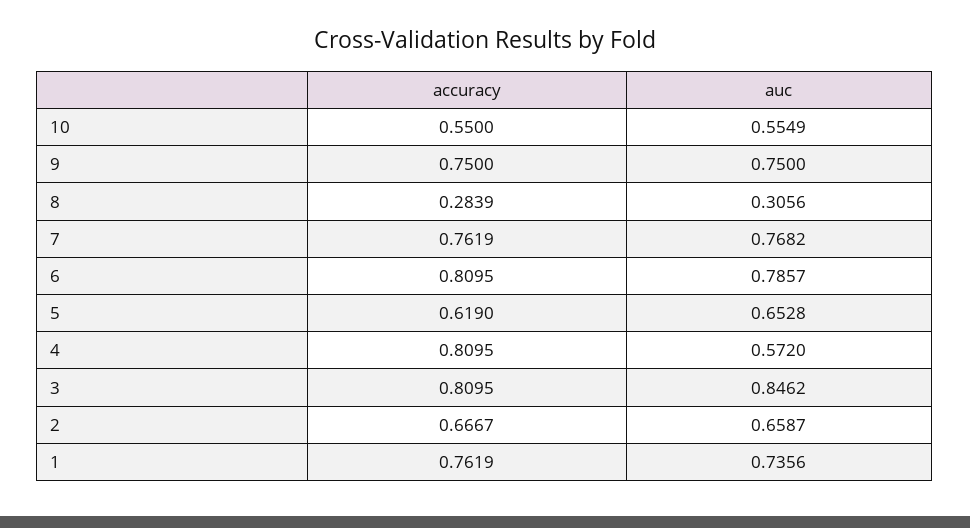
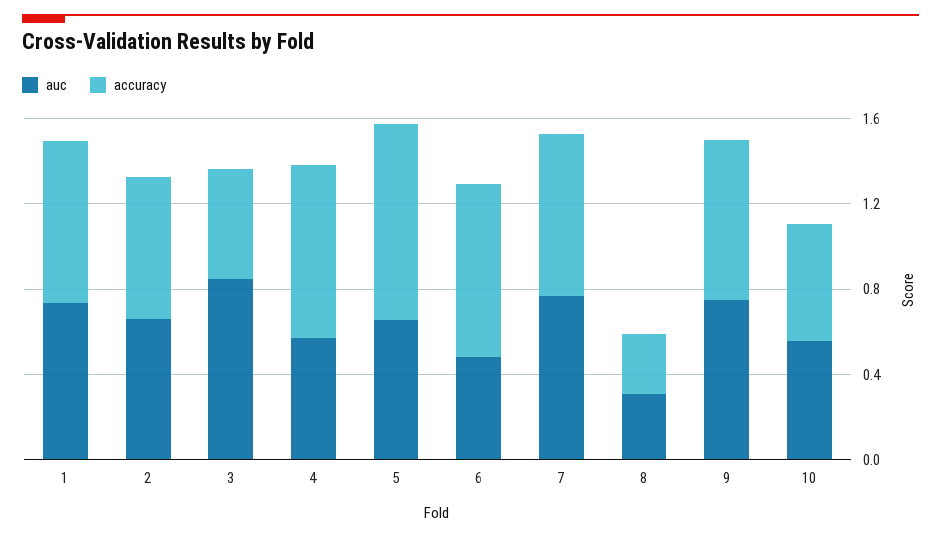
  {
    "accuracy": {
      "10": 0.55,
      "9": 0.75,
      "8": 0.2839,
      "7": 0.7619,
      "6": 0.8095,
-     "5": 0.619,
+     "5": 0.9,
      "4": 0.8095,
-     "3": 0.8095,
+     "3": 0.5,
      "2": 0.6667,
      "1": 0.7619
    },
    "auc": {
      "10": 0.5549,
      "9": 0.75,
      "8": 0.3056,
      "7": 0.7682,
-     "6": 0.7857,
+     "6": 0.5,
      "5": 0.6528,
      "4": 0.572,
      "3": 0.8462,
      "2": 0.6587,
      "1": 0.7356
    }
  }

